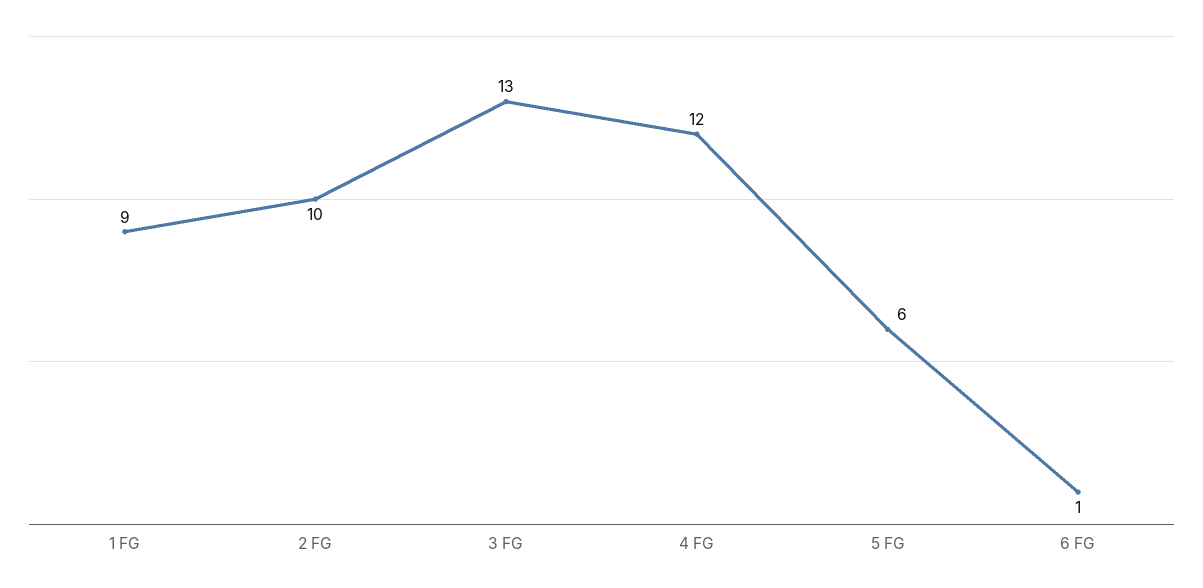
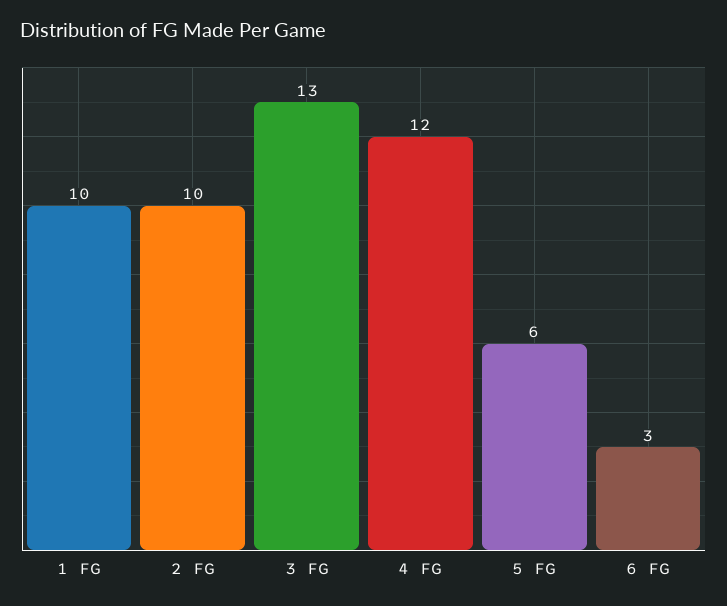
  {
-   "1 FG": 9,
+   "1 FG": 10,
    "2 FG": 10,
    "3 FG": 13,
    "4 FG": 12,
    "5 FG": 6,
-   "6 FG": 1
+   "6 FG": 3
  }

